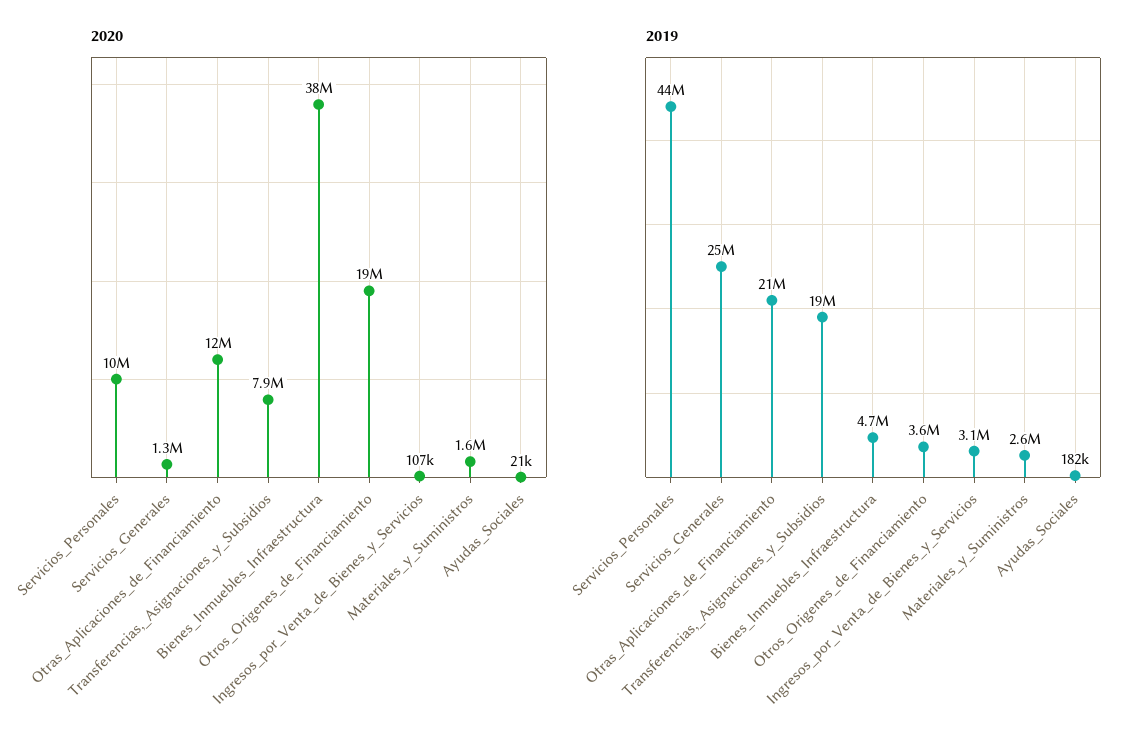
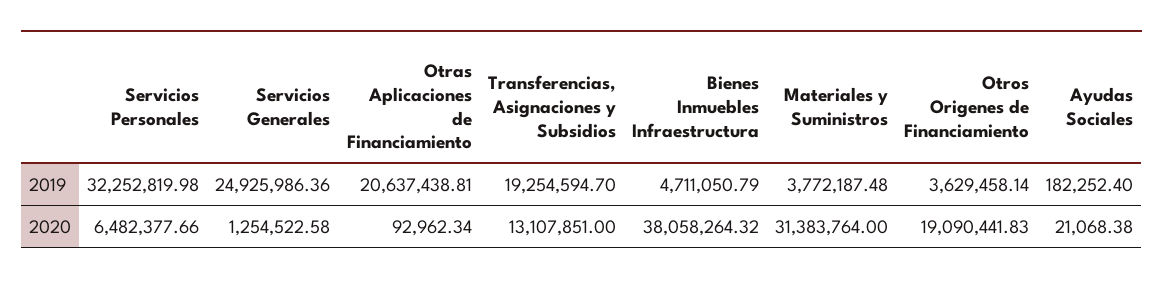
  {
    "2020": {
-     "Servicios_Personales": 10000000,
+     "Servicios_Personales": 6482377.66,
      "Servicios_Generales": 1254522.58,
-     "Otras_Aplicaciones_de_Financiamiento": 12000000,
+     "Otras_Aplicaciones_de_Financiamiento": 92962.34,
-     "Transferencias,_Asignaciones_y_Subsidios": 7900000,
+     "Transferencias,_Asignaciones_y_Subsidios": 13107851,
      "Bienes_Inmuebles_Infraestructura": 38058264.32,
      "Otros_Origenes_de_Financiamiento": 19090441.83,
-     "Ingresos_por_Venta_de_Bienes_y_Servicios": 107000,
-     "Materiales_y_Suministros": 1600000,
+     "Materiales_y_Suministros": 31383764,
      "Ayudas_Sociales": 21068.38
    },
    "2019": {
-     "Servicios_Personales": 44000000,
+     "Servicios_Personales": 32252819.98,
      "Servicios_Generales": 24925986.36,
      "Otras_Aplicaciones_de_Financiamiento": 20637438.81,
      "Transferencias,_Asignaciones_y_Subsidios": 19254594.7,
      "Bienes_Inmuebles_Infraestructura": 4711050.79,
      "Otros_Origenes_de_Financiamiento": 3629458.14,
-     "Ingresos_por_Venta_de_Bienes_y_Servicios": 3100000,
-     "Materiales_y_Suministros": 2600000,
+     "Materiales_y_Suministros": 3772187.48,
      "Ayudas_Sociales": 182252.4
    }
  }

